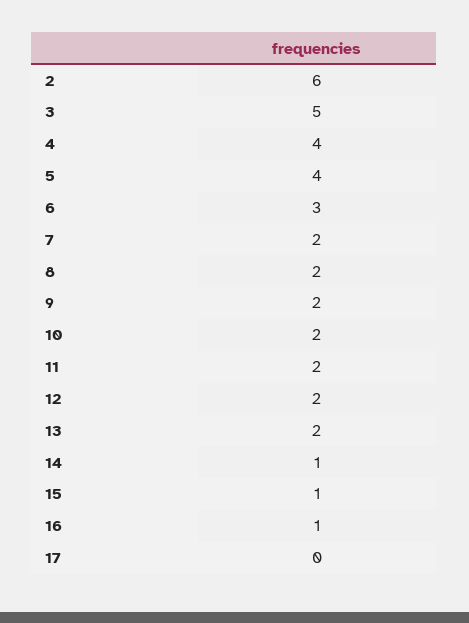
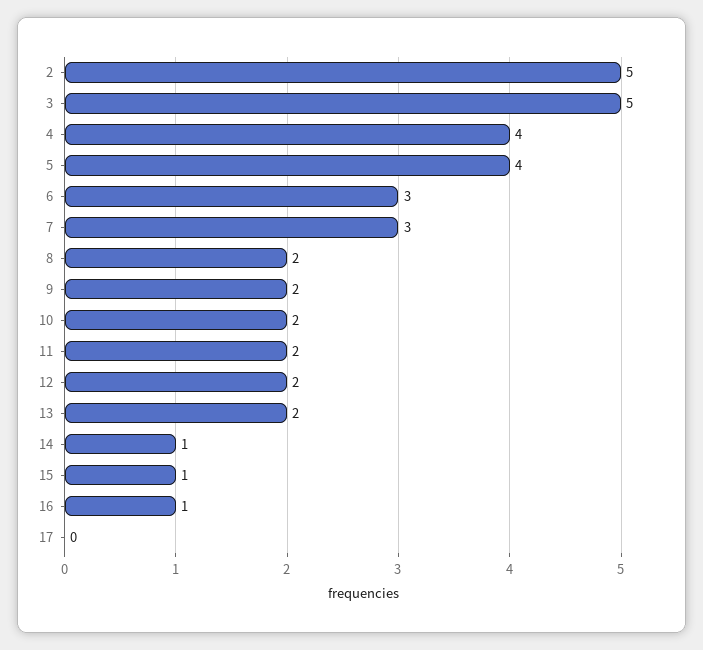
  {
-   "2": 6,
+   "2": 5,
    "3": 5,
    "4": 4,
    "5": 4,
    "6": 3,
-   "7": 2,
+   "7": 3,
    "8": 2,
    "9": 2,
    "10": 2,
    "11": 2,
    "12": 2,
    "13": 2,
    "14": 1,
    "15": 1,
    "16": 1,
    "17": 0
  }

